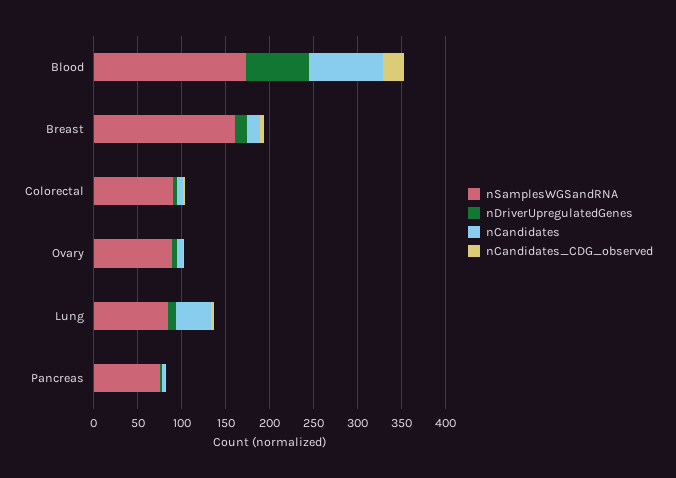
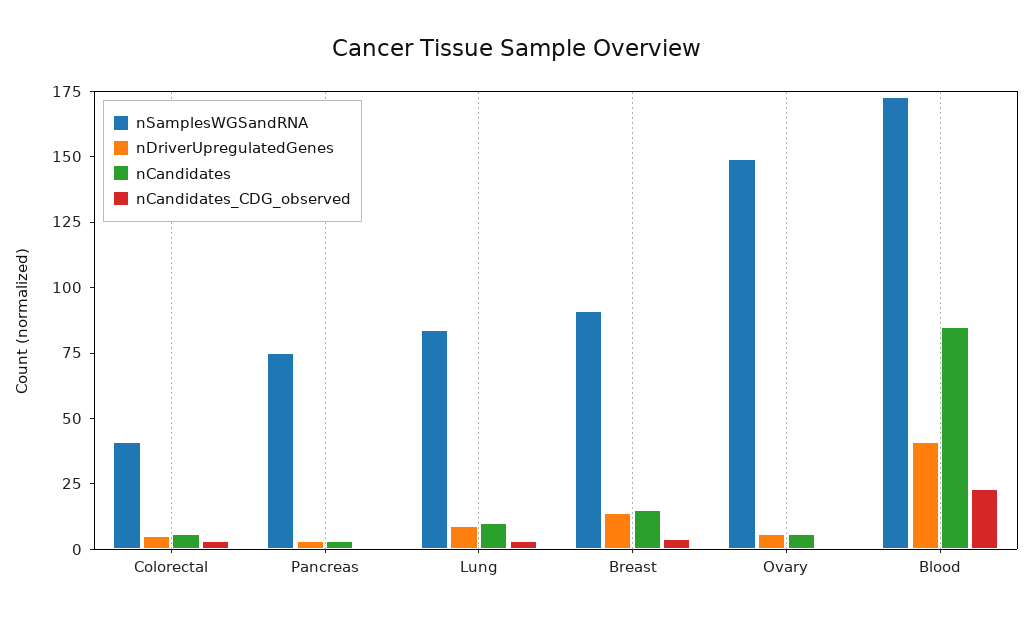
  {
    "nSamplesWGSandRNA": {
      "Blood": 175,
-     "Breast": 160,
+     "Breast": 90,
-     "Colorectal": 90,
+     "Colorectal": 40,
-     "Ovary": 90,
+     "Ovary": 150,
      "Lung": 85,
      "Pancreas": 75
    },
    "nDriverUpregulatedGenes": {
-     "Blood": 70,
+     "Blood": 40,
      "Breast": 15,
      "Colorectal": 5,
      "Ovary": 5,
      "Lung": 10,
      "Pancreas": 5
    },
    "nCandidates": {
      "Blood": 85,
      "Breast": 15,
      "Colorectal": 5,
      "Ovary": 5,
-     "Lung": 40,
+     "Lung": 10,
      "Pancreas": 5
    },
    "nCandidates_CDG_observed": {
      "Blood": 25,
      "Breast": 5,
      "Colorectal": 5,
      "Ovary": 0,
      "Lung": 5,
      "Pancreas": 0
    }
  }

